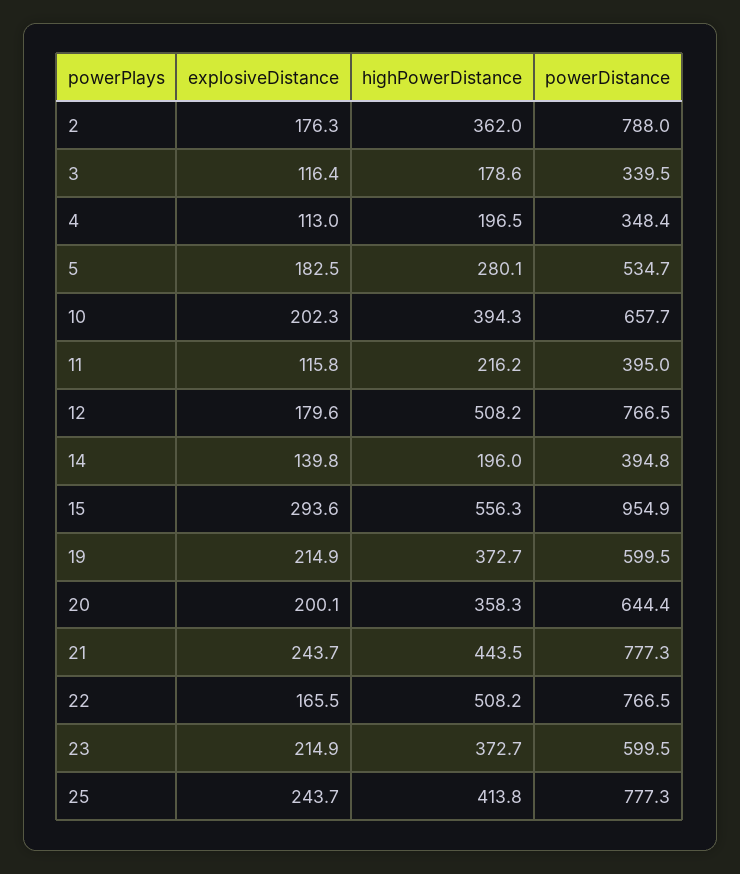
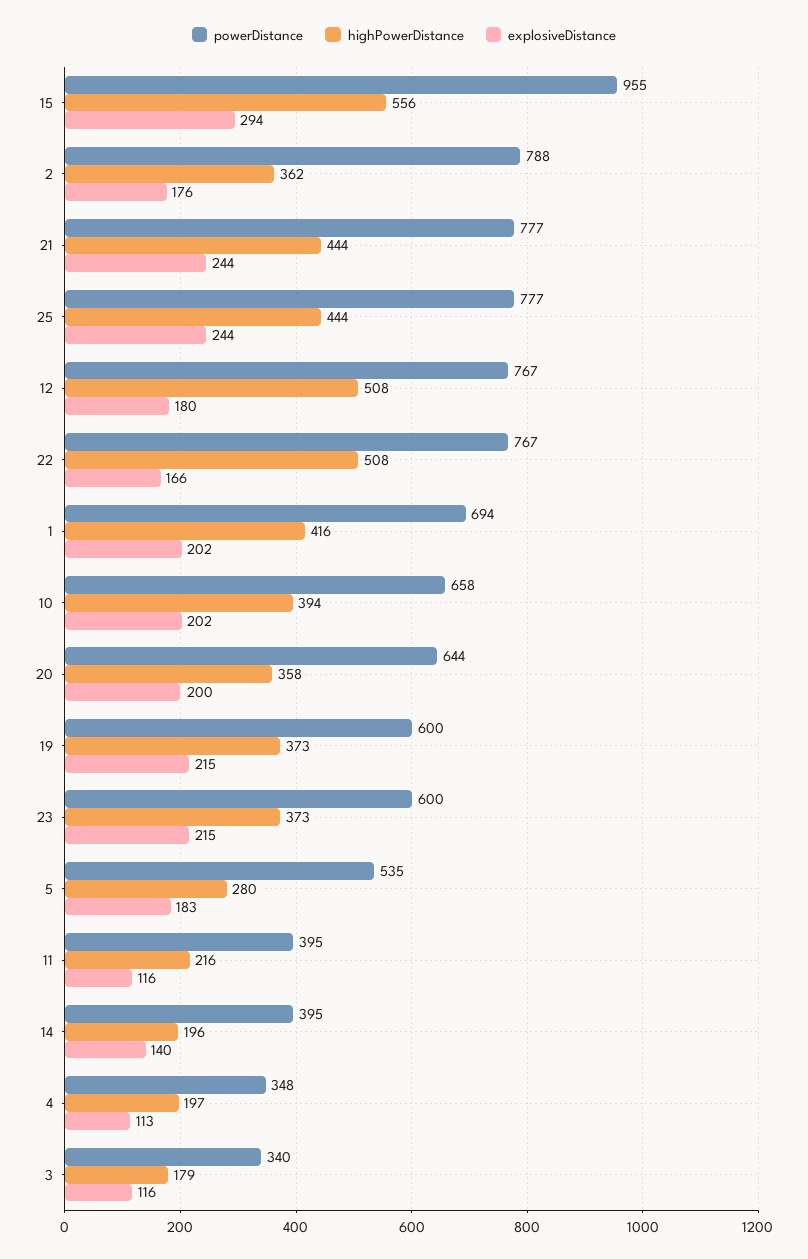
  {
    "explosiveDistance": {
      "2": 176.3,
      "3": 116.4,
      "4": 113,
      "5": 182.5,
      "10": 202.3,
      "11": 115.8,
      "12": 179.6,
      "14": 139.8,
      "15": 293.6,
      "19": 214.9,
      "20": 200.1,
      "21": 243.7,
      "22": 165.5,
      "23": 214.9,
-     "25": 243.7
+     "25": 243.7,
+     "1": 202
    },
    "highPowerDistance": {
      "2": 362,
      "3": 178.6,
      "4": 196.5,
      "5": 280.1,
      "10": 394.3,
      "11": 216.2,
      "12": 508.2,
      "14": 196,
      "15": 556.3,
      "19": 372.7,
      "20": 358.3,
      "21": 443.5,
      "22": 508.2,
      "23": 372.7,
-     "25": 413.8
+     "25": 444,
+     "1": 416
    },
    "powerDistance": {
      "2": 788,
      "3": 339.5,
      "4": 348.4,
      "5": 534.7,
      "10": 657.7,
      "11": 395,
      "12": 766.5,
      "14": 394.8,
      "15": 954.9,
      "19": 599.5,
      "20": 644.4,
      "21": 777.3,
      "22": 766.5,
      "23": 599.5,
-     "25": 777.3
+     "25": 777.3,
+     "1": 694
    }
  }

